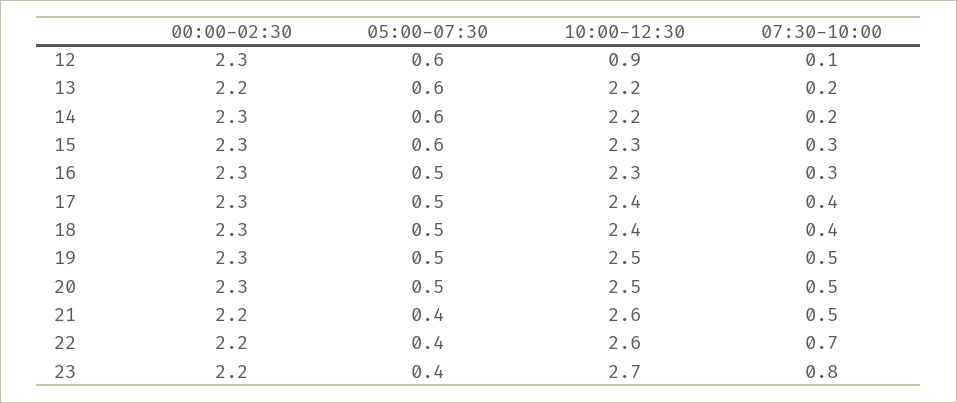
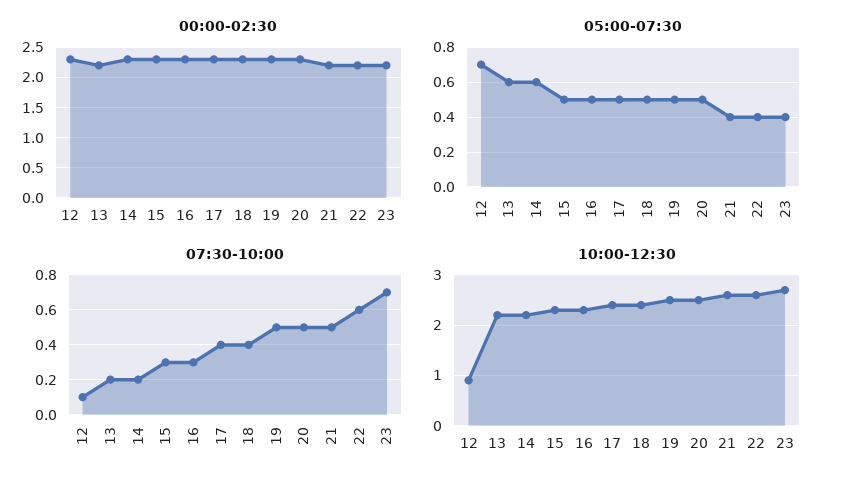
  {
    "00:00-02:30": {
      "12": 2.3,
      "13": 2.2,
      "14": 2.3,
      "15": 2.3,
      "16": 2.3,
      "17": 2.3,
      "18": 2.3,
      "19": 2.3,
      "20": 2.3,
      "21": 2.2,
      "22": 2.2,
      "23": 2.2
    },
    "05:00-07:30": {
-     "12": 0.6,
+     "12": 0.7,
      "13": 0.6,
      "14": 0.6,
-     "15": 0.6,
+     "15": 0.5,
      "16": 0.5,
      "17": 0.5,
      "18": 0.5,
      "19": 0.5,
      "20": 0.5,
      "21": 0.4,
      "22": 0.4,
      "23": 0.4
    },
    "10:00-12:30": {
      "12": 0.9,
      "13": 2.2,
      "14": 2.2,
      "15": 2.3,
      "16": 2.3,
      "17": 2.4,
      "18": 2.4,
      "19": 2.5,
      "20": 2.5,
      "21": 2.6,
      "22": 2.6,
      "23": 2.7
    },
    "07:30-10:00": {
      "12": 0.1,
      "13": 0.2,
      "14": 0.2,
      "15": 0.3,
      "16": 0.3,
      "17": 0.4,
      "18": 0.4,
      "19": 0.5,
      "20": 0.5,
      "21": 0.5,
-     "22": 0.7,
+     "22": 0.6,
-     "23": 0.8
+     "23": 0.7
    }
  }

